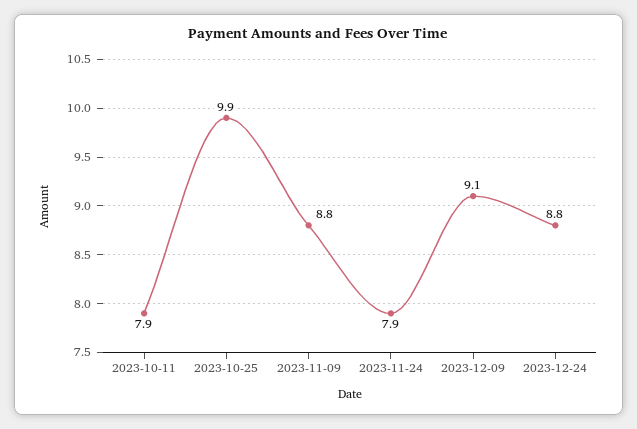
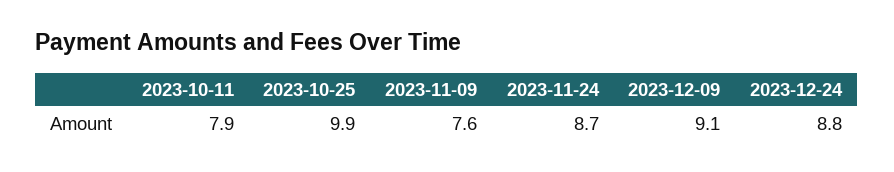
  {
    "2023-10-11": 7.9,
    "2023-10-25": 9.9,
-   "2023-11-09": 8.8,
+   "2023-11-09": 7.6,
-   "2023-11-24": 7.9,
+   "2023-11-24": 8.7,
    "2023-12-09": 9.1,
    "2023-12-24": 8.8
  }

